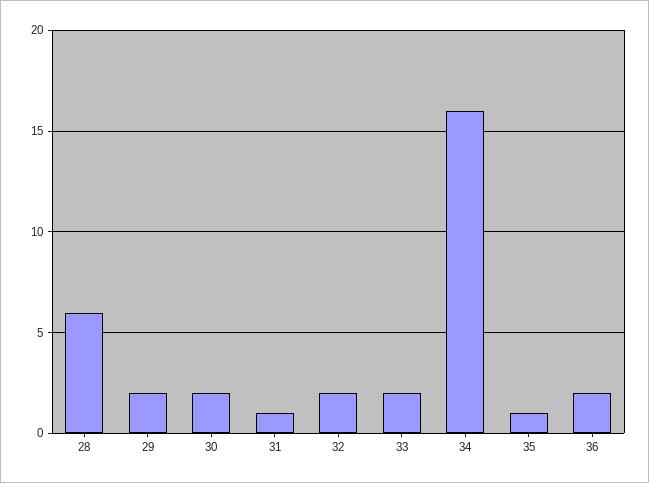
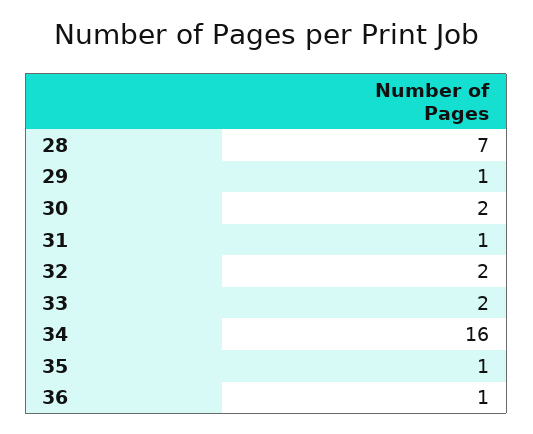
  {
-   "28": 6,
+   "28": 7,
-   "29": 2,
+   "29": 1,
    "30": 2,
    "31": 1,
    "32": 2,
    "33": 2,
    "34": 16,
    "35": 1,
-   "36": 2
+   "36": 1
  }

